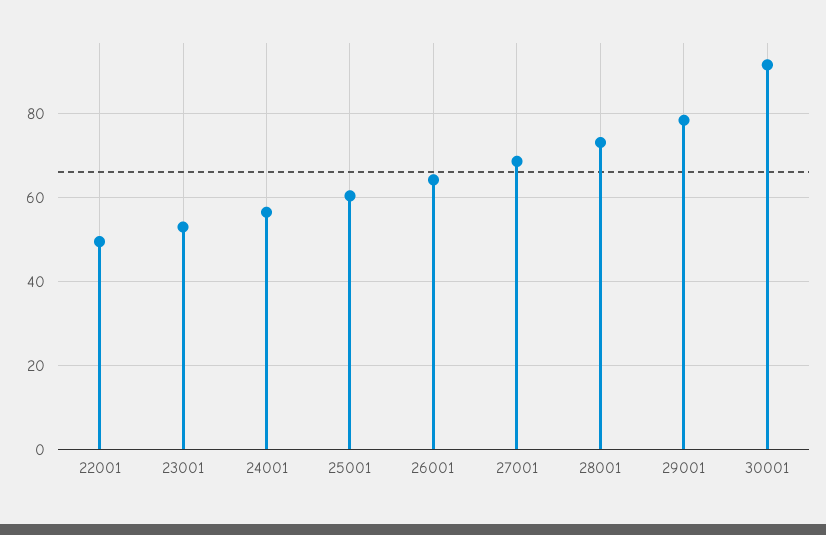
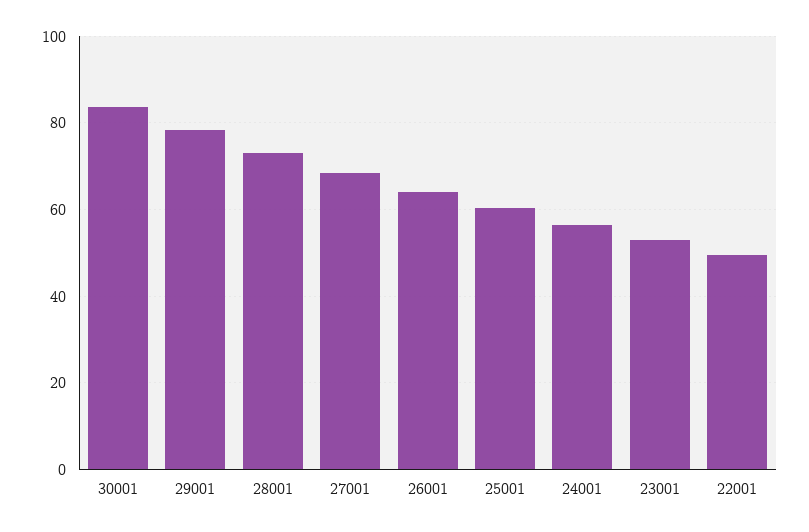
  {
    "22001": 50,
    "23001": 52,
    "24001": 56,
    "25001": 60,
    "26001": 64,
    "27001": 68,
    "28001": 74,
    "29001": 78,
-   "30001": 92
+   "30001": 84
  }

